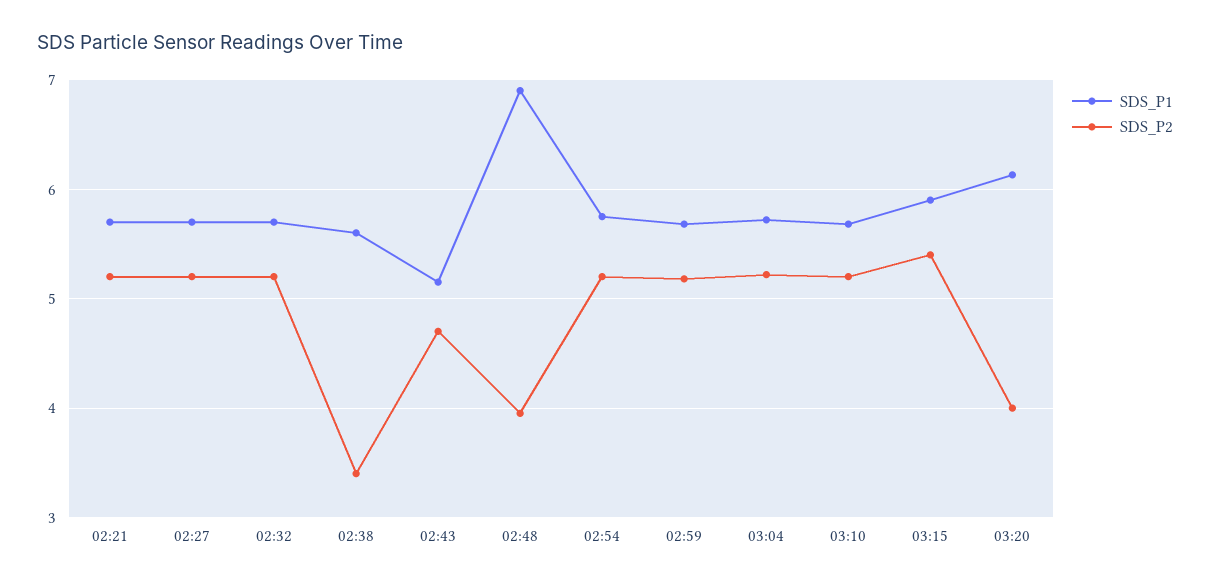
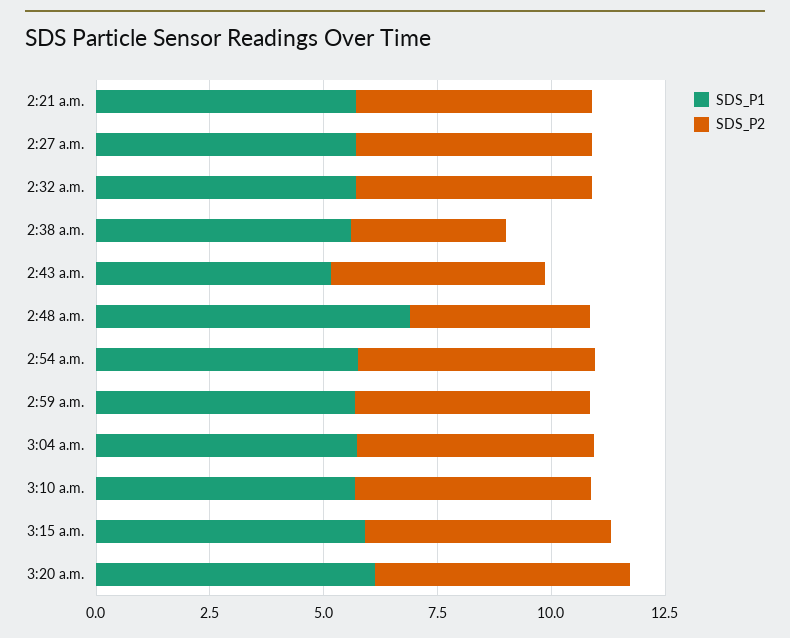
  {
    "SDS_P1": {
      "02:21": 5.7,
      "02:27": 5.7,
      "02:32": 5.7,
      "02:38": 5.6,
      "02:43": 5.2,
      "02:48": 6.9,
      "02:54": 5.8,
      "02:59": 5.7,
      "03:04": 5.7,
      "03:10": 5.7,
      "03:15": 5.9,
      "03:20": 6.1
    },
    "SDS_P2": {
      "02:21": 5.2,
      "02:27": 5.2,
      "02:32": 5.2,
      "02:38": 3.4,
      "02:43": 4.7,
      "02:48": 4,
      "02:54": 5.2,
      "02:59": 5.2,
      "03:04": 5.2,
      "03:10": 5.2,
      "03:15": 5.4,
-     "03:20": 4
+     "03:20": 5.5
    }
  }

